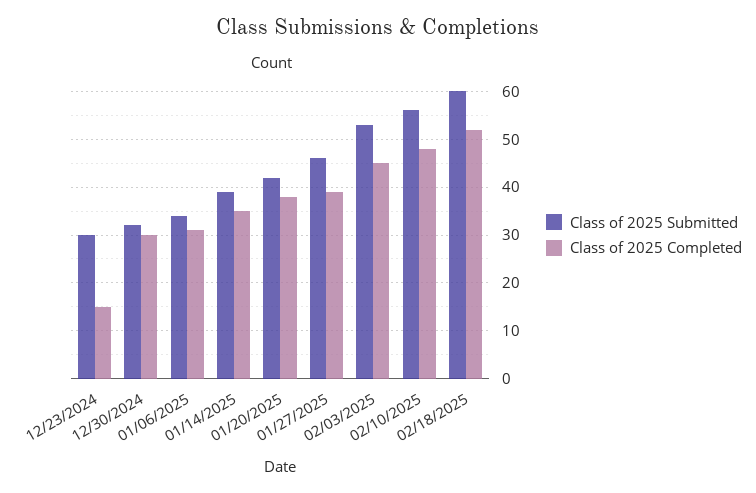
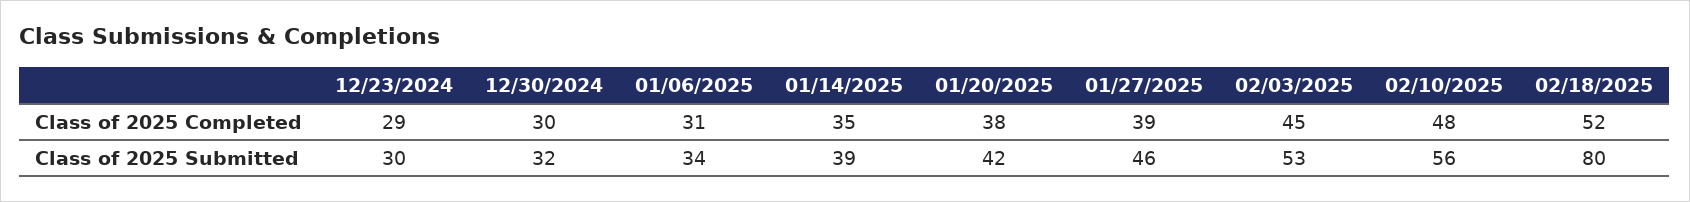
  {
    "Class of 2025 Submitted": {
      "12/23/2024": 30,
      "12/30/2024": 32,
      "01/06/2025": 34,
      "01/14/2025": 39,
      "01/20/2025": 42,
      "01/27/2025": 46,
      "02/03/2025": 53,
      "02/10/2025": 56,
-     "02/18/2025": 60
+     "02/18/2025": 80
    },
    "Class of 2025 Completed": {
-     "12/23/2024": 15,
+     "12/23/2024": 29,
      "12/30/2024": 30,
      "01/06/2025": 31,
      "01/14/2025": 35,
      "01/20/2025": 38,
      "01/27/2025": 39,
      "02/03/2025": 45,
      "02/10/2025": 48,
      "02/18/2025": 52
    }
  }

